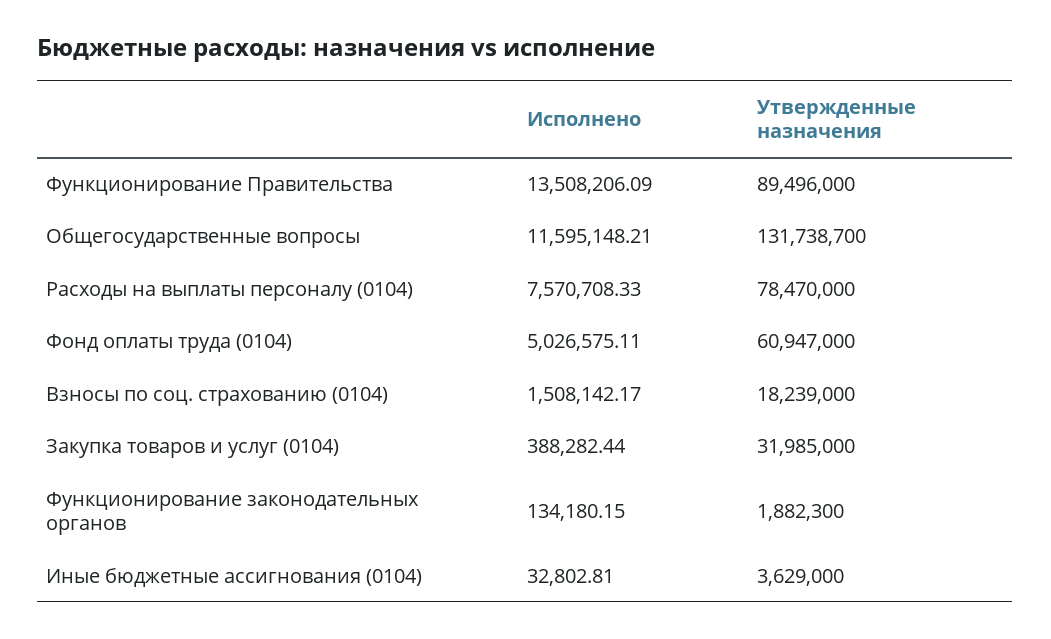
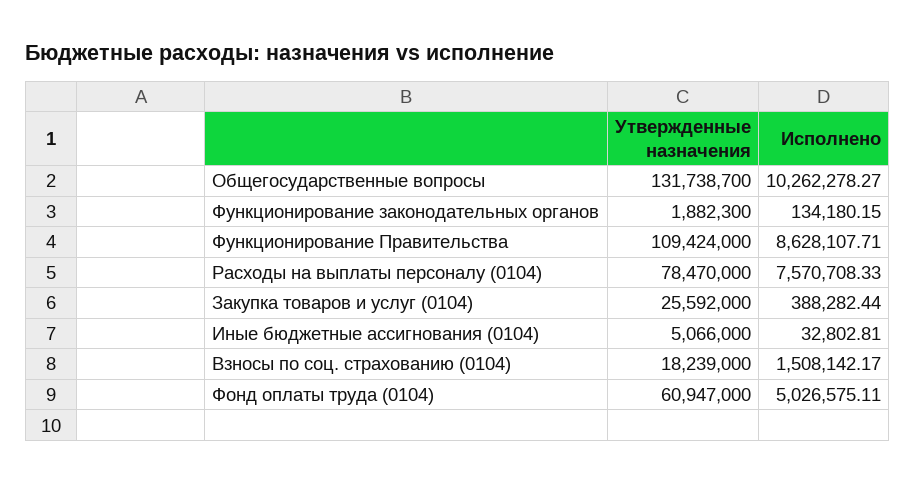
  {
    "Исполнено": {
-     "Функционирование Правительства": 13508206.09,
+     "Функционирование Правительства": 8628107.71,
-     "Общегосударственные вопросы": 11595148.21,
+     "Общегосударственные вопросы": 10262278.27,
      "Расходы на выплаты персоналу (0104)": 7570708.33,
      "Фонд оплаты труда (0104)": 5026575.11,
      "Взносы по соц. страхованию (0104)": 1508142.17,
      "Закупка товаров и услуг (0104)": 388282.44,
      "Функционирование законодательных органов": 134180.15,
      "Иные бюджетные ассигнования (0104)": 32802.81
    },
    "Утвержденные назначения": {
-     "Функционирование Правительства": 89496000,
+     "Функционирование Правительства": 109424000,
      "Общегосударственные вопросы": 131738700,
      "Расходы на выплаты персоналу (0104)": 78470000,
      "Фонд оплаты труда (0104)": 60947000,
      "Взносы по соц. страхованию (0104)": 18239000,
-     "Закупка товаров и услуг (0104)": 31985000,
+     "Закупка товаров и услуг (0104)": 25592000,
      "Функционирование законодательных органов": 1882300,
-     "Иные бюджетные ассигнования (0104)": 3629000
+     "Иные бюджетные ассигнования (0104)": 5066000
    }
  }

